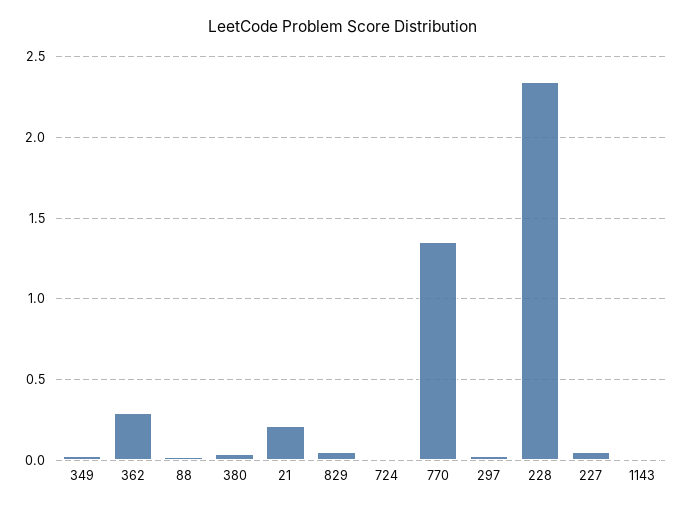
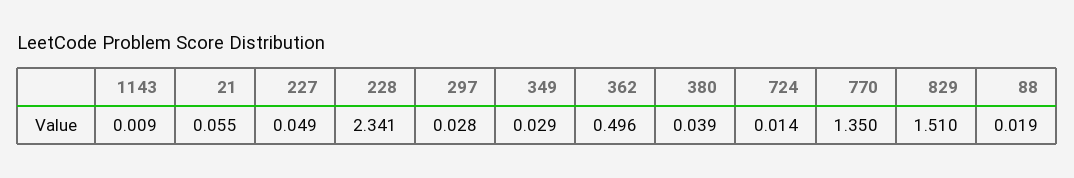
  {
    "349": 0.029,
-   "362": 0.3,
+   "362": 0.496,
    "88": 0.019,
    "380": 0.039,
-   "21": 0.2,
+   "21": 0.055,
-   "829": 0.05,
+   "829": 1.51,
    "724": 0.014,
    "770": 1.35,
    "297": 0.028,
    "228": 2.341,
    "227": 0.049,
    "1143": 0.009
  }

